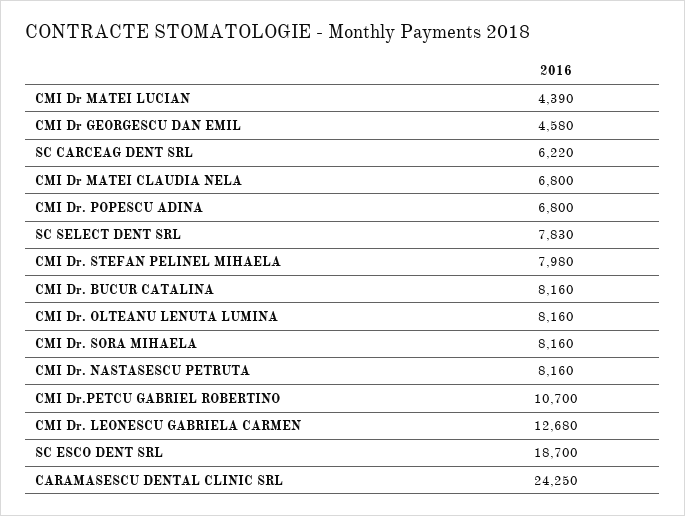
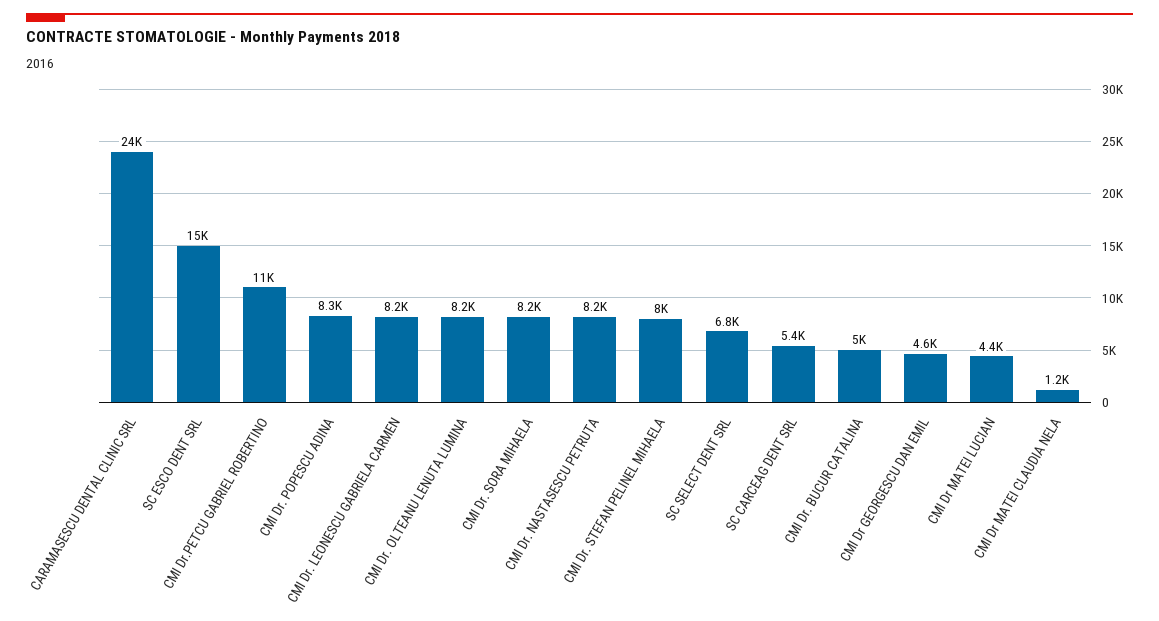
  {
    "CMI Dr MATEI LUCIAN": 4390,
    "CMI Dr GEORGESCU DAN EMIL": 4580,
-   "SC CARCEAG DENT SRL": 6220,
+   "SC CARCEAG DENT SRL": 5400,
-   "CMI Dr MATEI CLAUDIA NELA": 6800,
+   "CMI Dr MATEI CLAUDIA NELA": 1200,
-   "CMI Dr. POPESCU ADINA": 6800,
+   "CMI Dr. POPESCU ADINA": 8300,
-   "SC SELECT DENT SRL": 7830,
+   "SC SELECT DENT SRL": 6800,
    "CMI Dr. STEFAN PELINEL MIHAELA": 7980,
-   "CMI Dr. BUCUR CATALINA": 8160,
+   "CMI Dr. BUCUR CATALINA": 5000,
    "CMI Dr. OLTEANU LENUTA LUMINA": 8160,
    "CMI Dr. SORA MIHAELA": 8160,
    "CMI Dr. NASTASESCU PETRUTA": 8160,
    "CMI Dr.PETCU GABRIEL ROBERTINO": 10700,
-   "CMI Dr. LEONESCU GABRIELA CARMEN": 12680,
+   "CMI Dr. LEONESCU GABRIELA CARMEN": 8200,
-   "SC ESCO DENT SRL": 18700,
+   "SC ESCO DENT SRL": 15000,
    "CARAMASESCU DENTAL CLINIC SRL": 24250
  }

